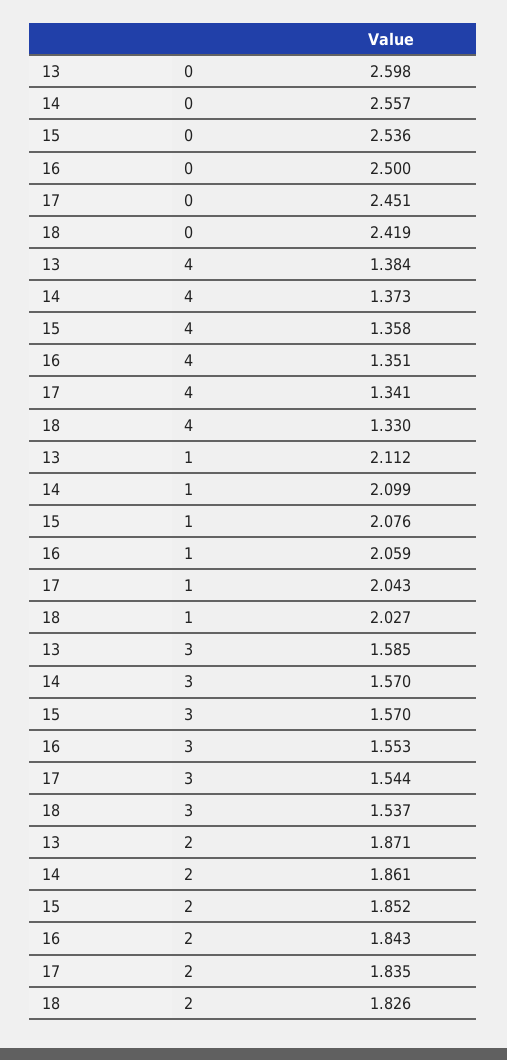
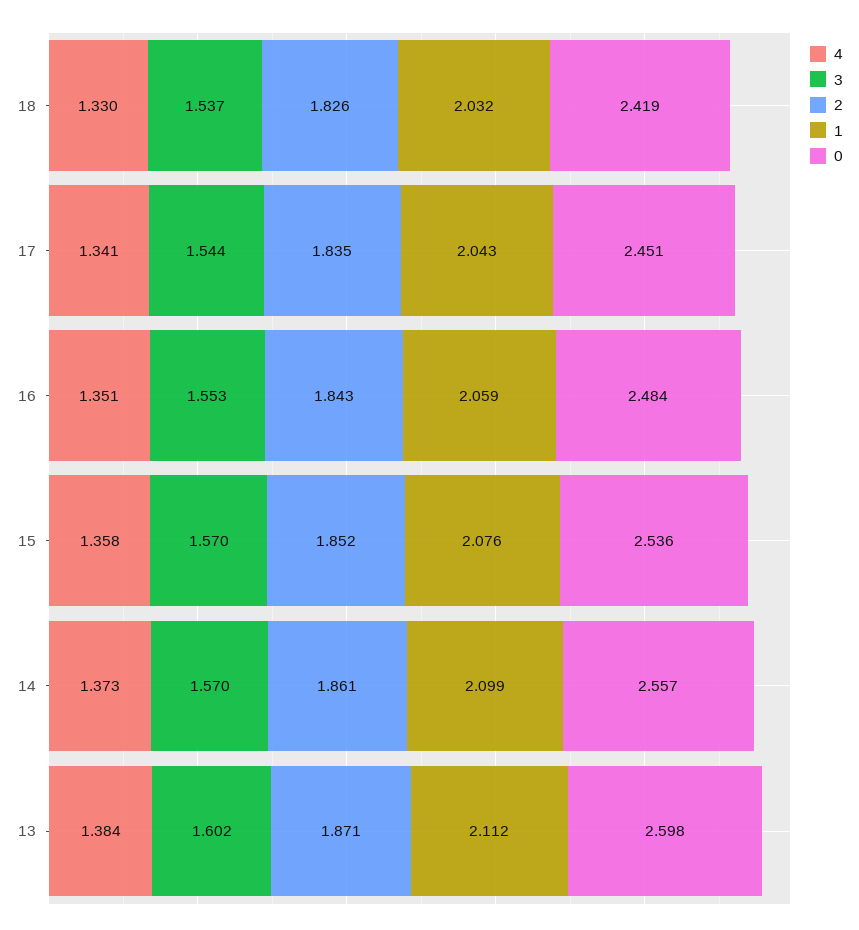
  {
    "0": {
      "13": 2.598,
      "14": 2.557,
      "15": 2.536,
-     "16": 2.5,
+     "16": 2.484,
      "17": 2.451,
      "18": 2.419
    },
    "4": {
      "13": 1.384,
      "14": 1.373,
      "15": 1.358,
      "16": 1.351,
      "17": 1.341,
      "18": 1.33
    },
    "1": {
      "13": 2.112,
      "14": 2.099,
      "15": 2.076,
      "16": 2.059,
      "17": 2.043,
-     "18": 2.027
+     "18": 2.032
    },
    "3": {
-     "13": 1.585,
+     "13": 1.602,
      "14": 1.57,
      "15": 1.57,
      "16": 1.553,
      "17": 1.544,
      "18": 1.537
    },
    "2": {
      "13": 1.871,
      "14": 1.861,
      "15": 1.852,
      "16": 1.843,
      "17": 1.835,
      "18": 1.826
    }
  }

